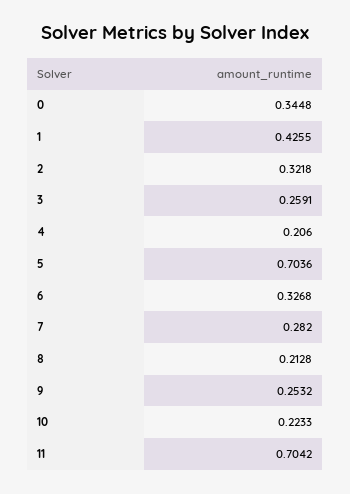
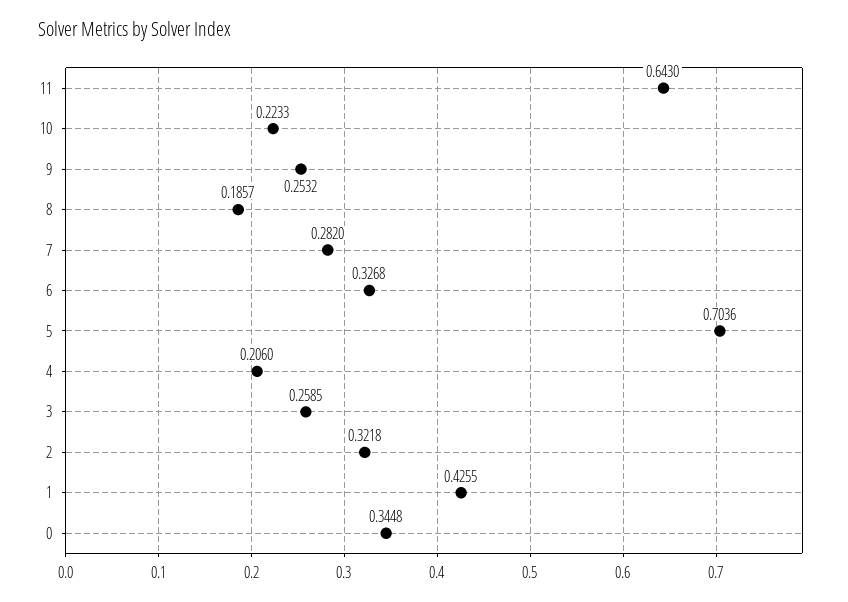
  {
    "0": 0.3448,
    "1": 0.4255,
    "2": 0.3218,
-   "3": 0.2591,
+   "3": 0.2585,
    "4": 0.206,
    "5": 0.7036,
    "6": 0.3268,
    "7": 0.282,
-   "8": 0.2128,
+   "8": 0.1857,
    "9": 0.2532,
    "10": 0.2233,
-   "11": 0.7042
+   "11": 0.643
  }

